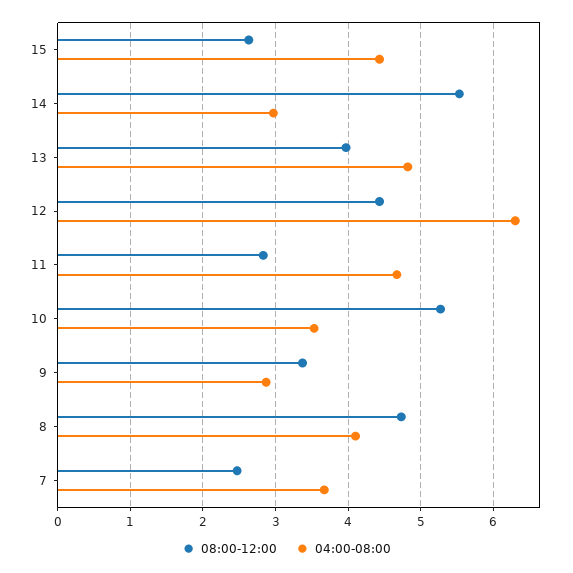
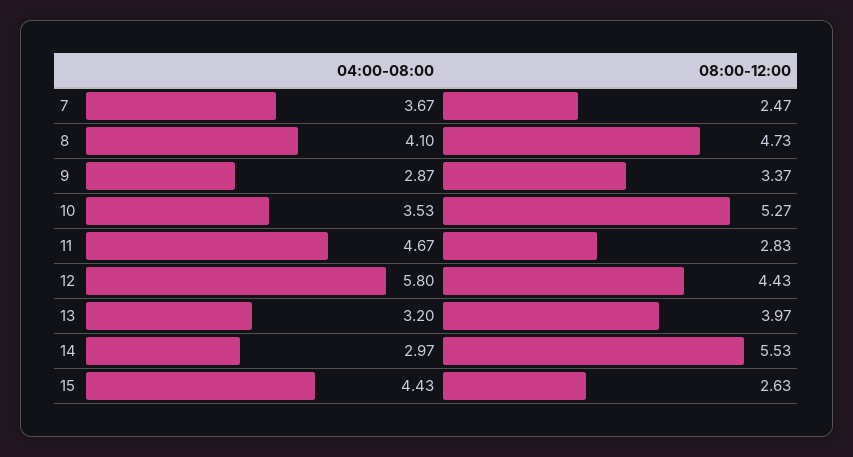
  {
    "08:00-12:00": {
      "15": 2.63,
      "14": 5.53,
      "13": 3.97,
      "12": 4.43,
      "11": 2.83,
      "10": 5.27,
      "9": 3.37,
      "8": 4.73,
      "7": 2.47
    },
    "04:00-08:00": {
      "15": 4.43,
      "14": 2.97,
-     "13": 4.8,
+     "13": 3.2,
-     "12": 6.3,
+     "12": 5.8,
      "11": 4.67,
      "10": 3.53,
      "9": 2.87,
      "8": 4.1,
      "7": 3.67
    }
  }

